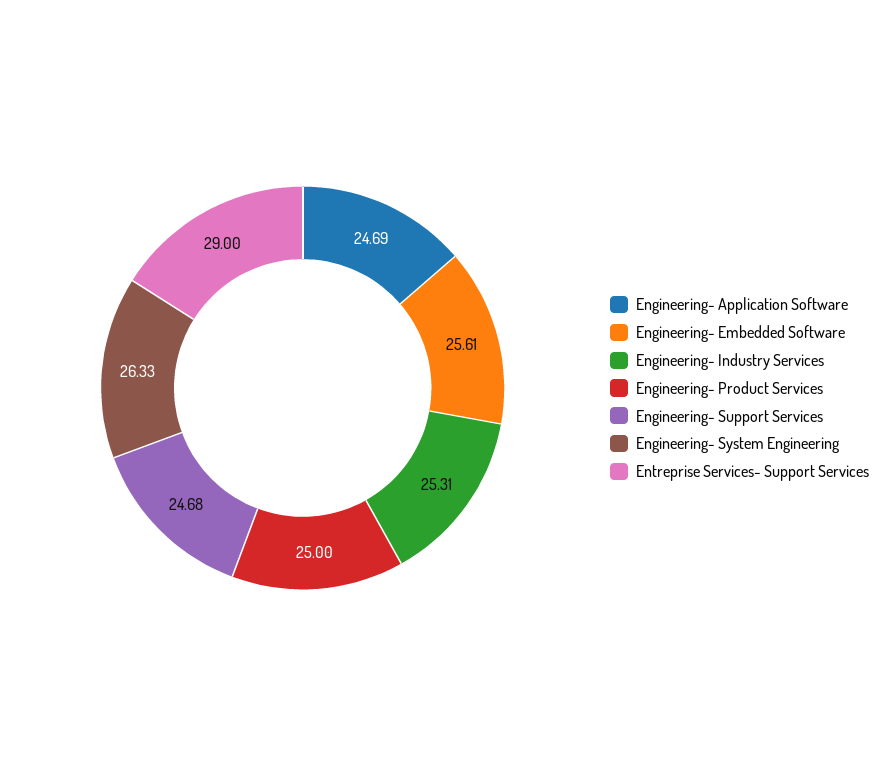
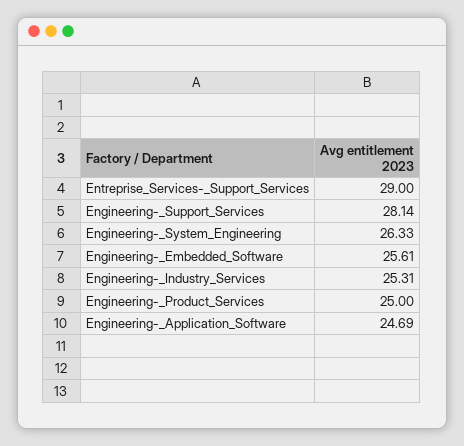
  {
    "Engineering- Application Software": 24.69,
    "Engineering- Embedded Software": 25.61,
    "Engineering- Industry Services": 25.31,
    "Engineering- Product Services": 25,
-   "Engineering- Support Services": 24.68,
+   "Engineering- Support Services": 28.14,
    "Engineering- System Engineering": 26.33,
    "Entreprise Services- Support Services": 29
  }

